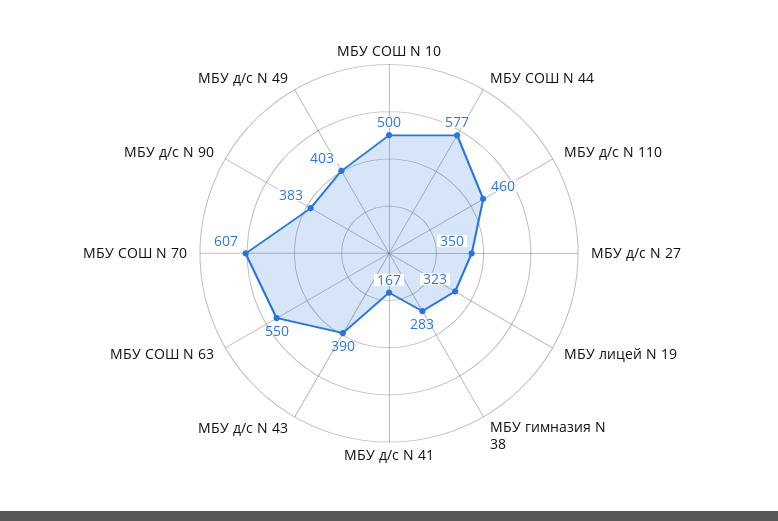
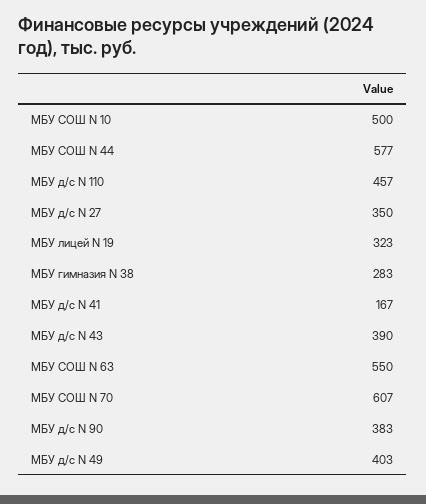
  {
    "МБУ СОШ N 10": 500,
    "МБУ СОШ N 44": 577,
-   "МБУ д/с N 110": 460,
+   "МБУ д/с N 110": 457,
    "МБУ д/с N 27": 350,
    "МБУ лицей N 19": 323,
    "МБУ гимназия N 38": 283,
    "МБУ д/с N 41": 167,
    "МБУ д/с N 43": 390,
    "МБУ СОШ N 63": 550,
    "МБУ СОШ N 70": 607,
    "МБУ д/с N 90": 383,
    "МБУ д/с N 49": 403
  }

